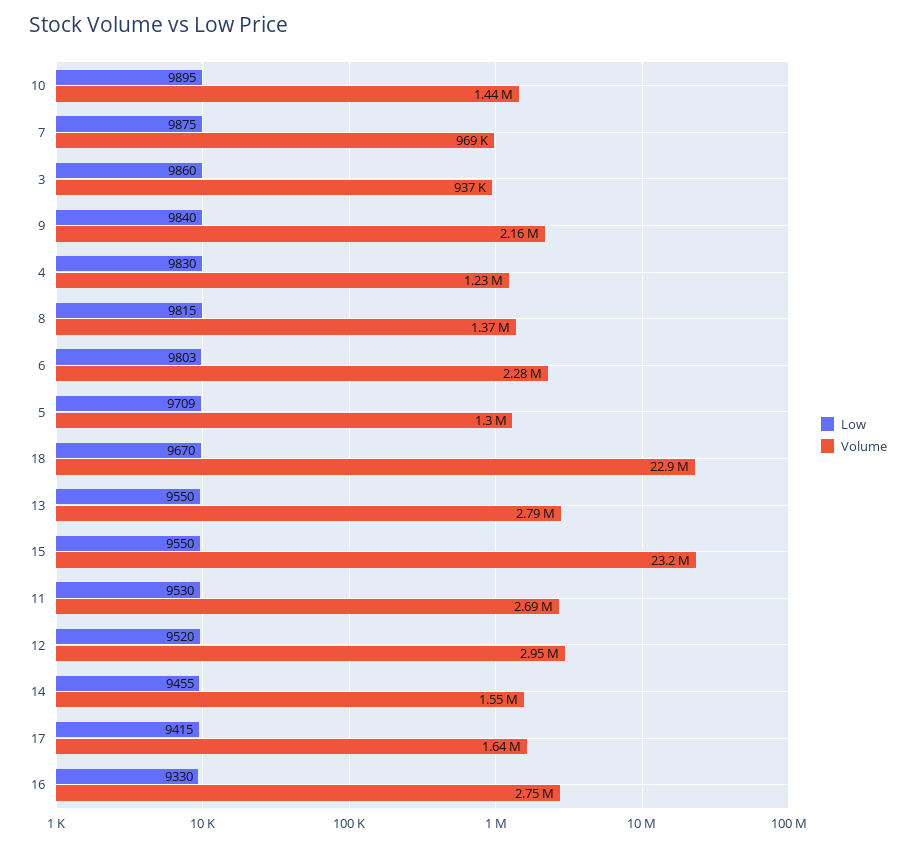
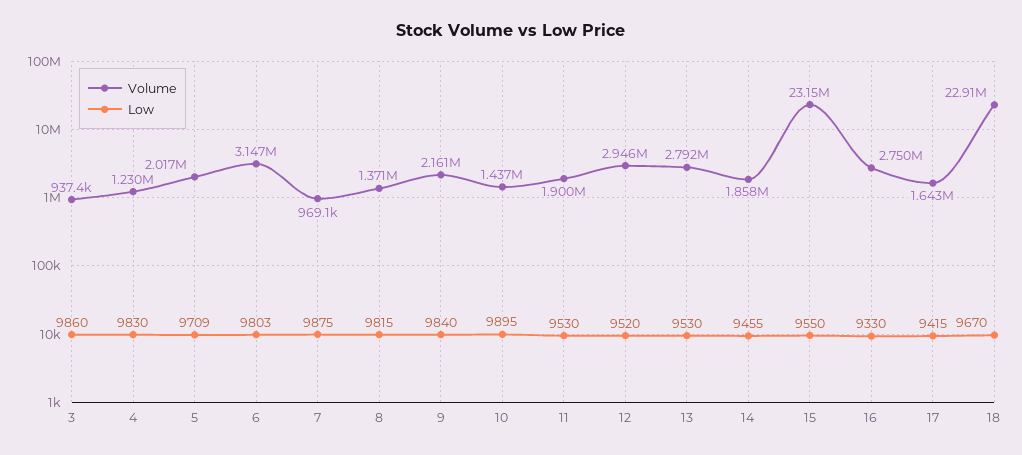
  {
    "Low": {
      "10": 9895,
      "7": 9875,
      "3": 9860,
      "9": 9840,
      "4": 9830,
      "8": 9815,
      "6": 9803,
      "5": 9709,
      "18": 9670,
-     "13": 9550,
+     "13": 9530,
      "15": 9550,
      "11": 9530,
      "12": 9520,
      "14": 9455,
      "17": 9415,
      "16": 9330
    },
    "Volume": {
      "10": 1437000,
      "7": 969100,
      "3": 937400,
      "9": 2161000,
      "4": 1230000,
      "8": 1371000,
-     "6": 2280000,
+     "6": 3147000,
-     "5": 1300000,
+     "5": 2017000,
      "18": 22910000,
      "13": 2792000,
      "15": 23150000,
-     "11": 2690000,
+     "11": 1900000,
      "12": 2946000,
-     "14": 1550000,
+     "14": 1858000,
      "17": 1643000,
      "16": 2750000
    }
  }

